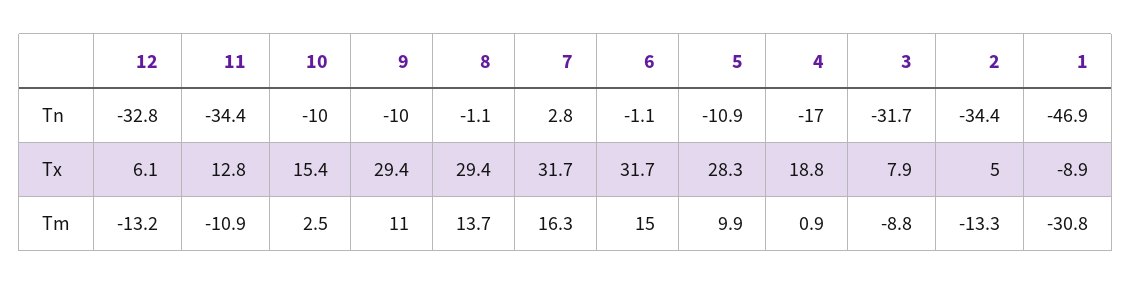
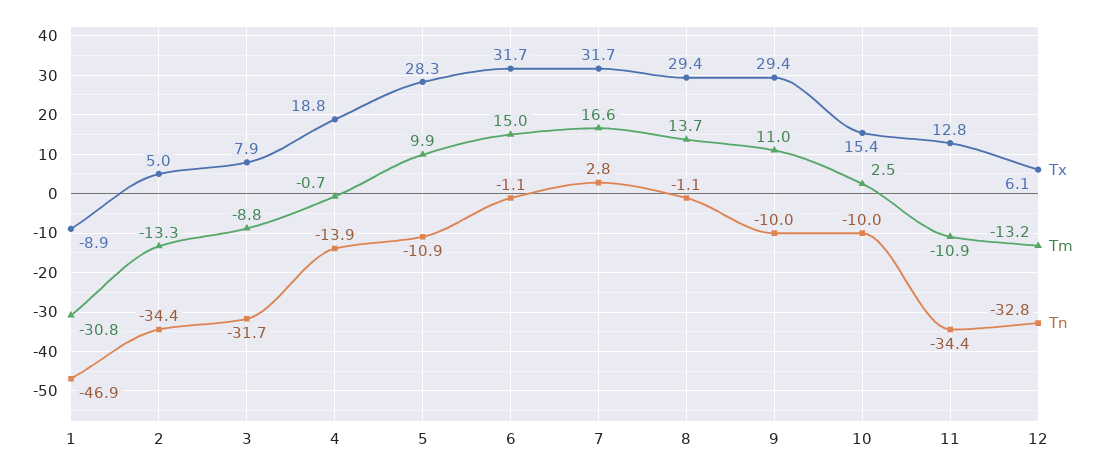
  {
    "Tn": {
      "12": -32.8,
      "11": -34.4,
      "10": -10,
      "9": -10,
      "8": -1.1,
      "7": 2.8,
      "6": -1.1,
      "5": -10.9,
-     "4": -17,
+     "4": -13.9,
      "3": -31.7,
      "2": -34.4,
      "1": -46.9
    },
    "Tx": {
      "12": 6.1,
      "11": 12.8,
      "10": 15.4,
      "9": 29.4,
      "8": 29.4,
      "7": 31.7,
      "6": 31.7,
      "5": 28.3,
      "4": 18.8,
      "3": 7.9,
      "2": 5,
      "1": -8.9
    },
    "Tm": {
      "12": -13.2,
      "11": -10.9,
      "10": 2.5,
      "9": 11,
      "8": 13.7,
-     "7": 16.3,
+     "7": 16.6,
      "6": 15,
      "5": 9.9,
-     "4": 0.9,
+     "4": -0.7,
      "3": -8.8,
      "2": -13.3,
      "1": -30.8
    }
  }

